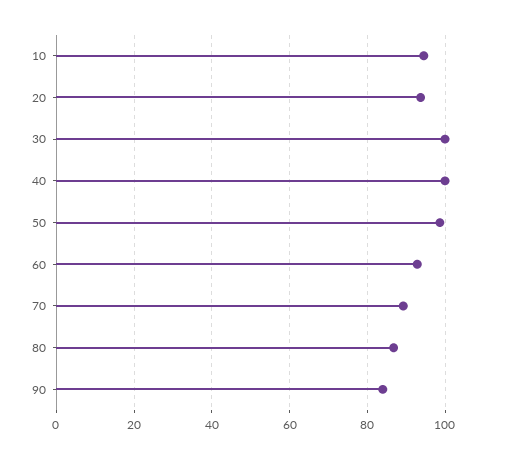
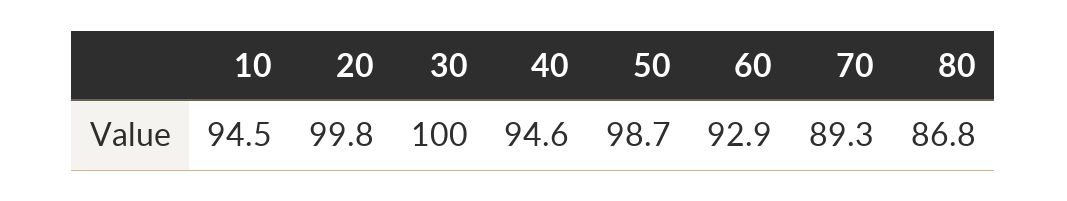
  {
    "10": 94.5,
-   "20": 94,
+   "20": 99.8,
    "30": 100,
-   "40": 100,
+   "40": 94.6,
    "50": 98.7,
    "60": 92.9,
    "70": 89.3,
-   "80": 86.8,
+   "80": 86.8
-   "90": 84
  }

